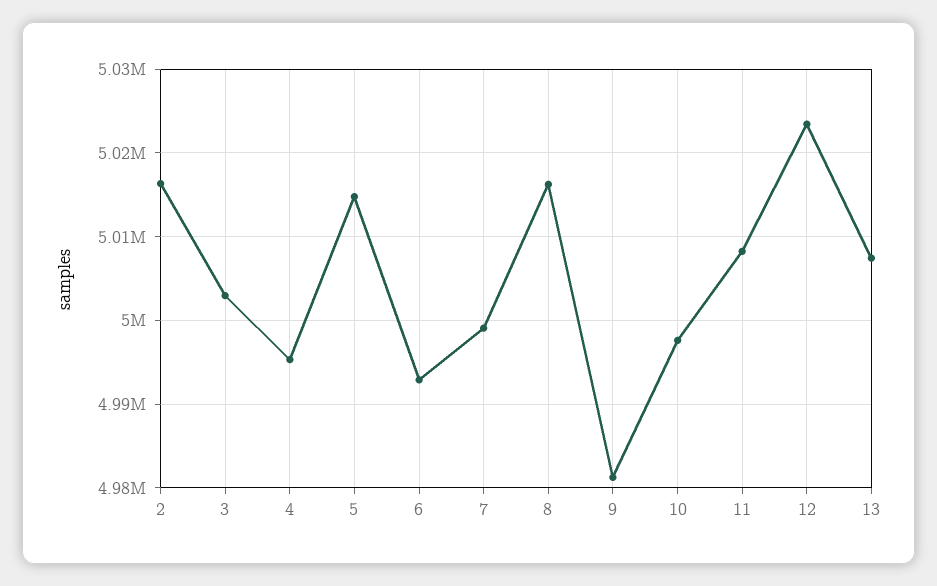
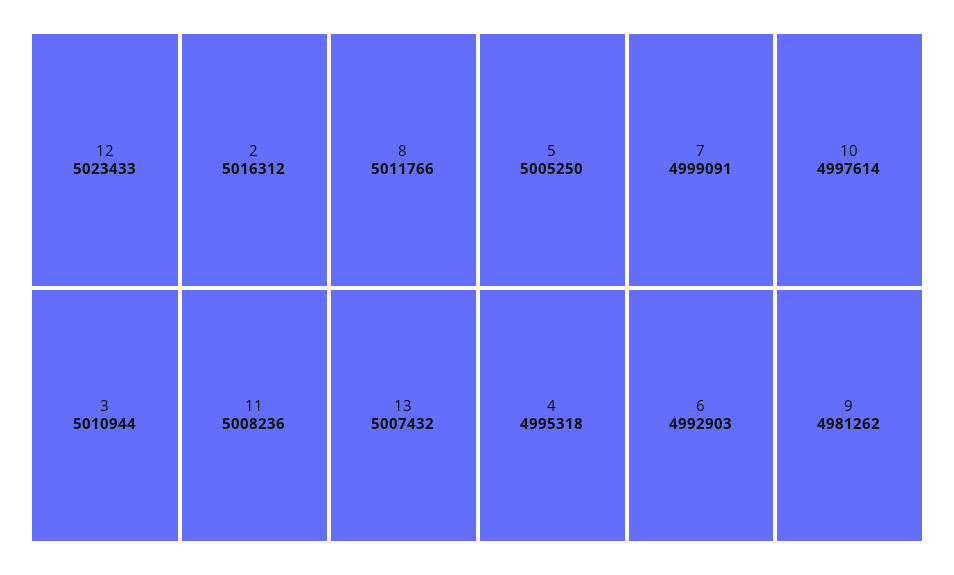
  {
    "2": 5016312,
-   "3": 5003000,
+   "3": 5010944,
    "4": 4995318,
-   "5": 5015000,
+   "5": 5005250,
    "6": 4992903,
    "7": 4999091,
-   "8": 5016000,
+   "8": 5011766,
    "9": 4981262,
    "10": 4997614,
    "11": 5008236,
    "12": 5023433,
    "13": 5007432
  }

